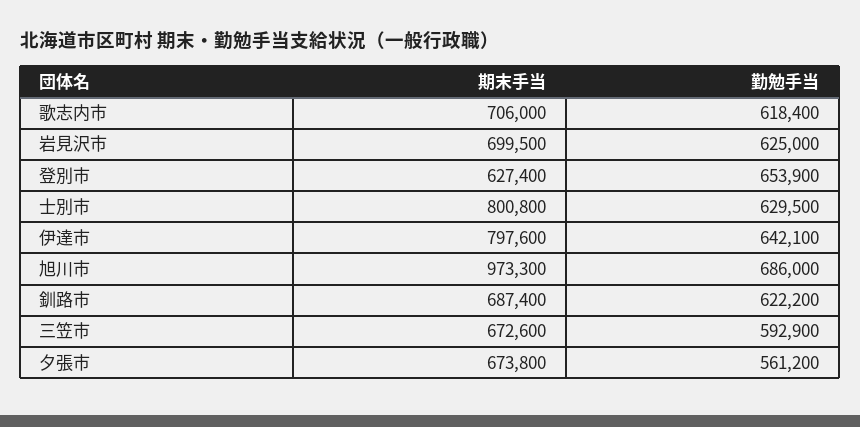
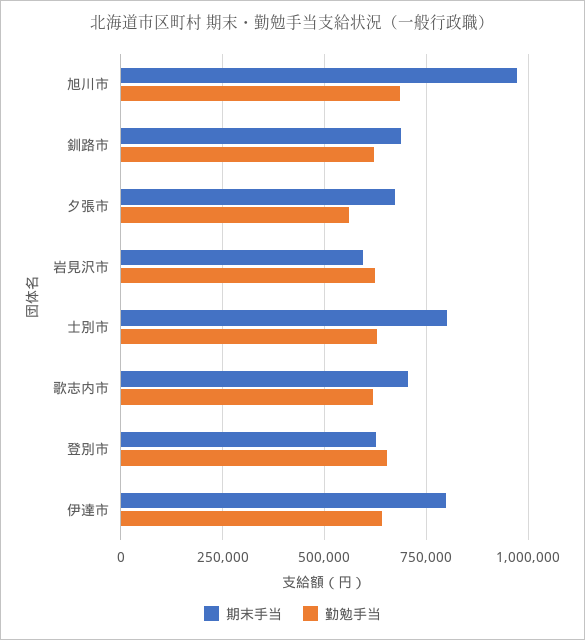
  {
    "期末手当": {
      "歌志内市": 706000,
-     "岩見沢市": 699500,
+     "岩見沢市": 600000,
      "登別市": 627400,
      "士別市": 800800,
      "伊達市": 797600,
      "旭川市": 973300,
      "釧路市": 687400,
-     "三笠市": 672600,
      "夕張市": 673800
    },
    "勤勉手当": {
      "歌志内市": 618400,
      "岩見沢市": 625000,
      "登別市": 653900,
      "士別市": 629500,
      "伊達市": 642100,
      "旭川市": 686000,
      "釧路市": 622200,
-     "三笠市": 592900,
      "夕張市": 561200
    }
  }

